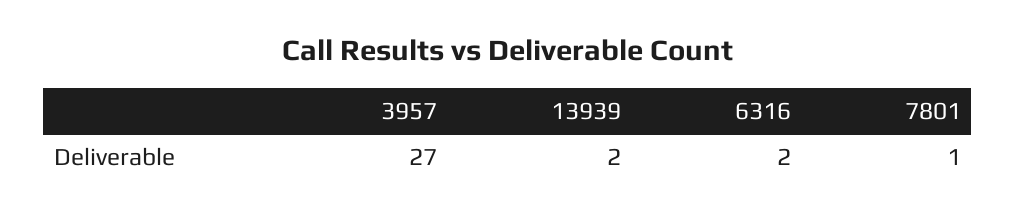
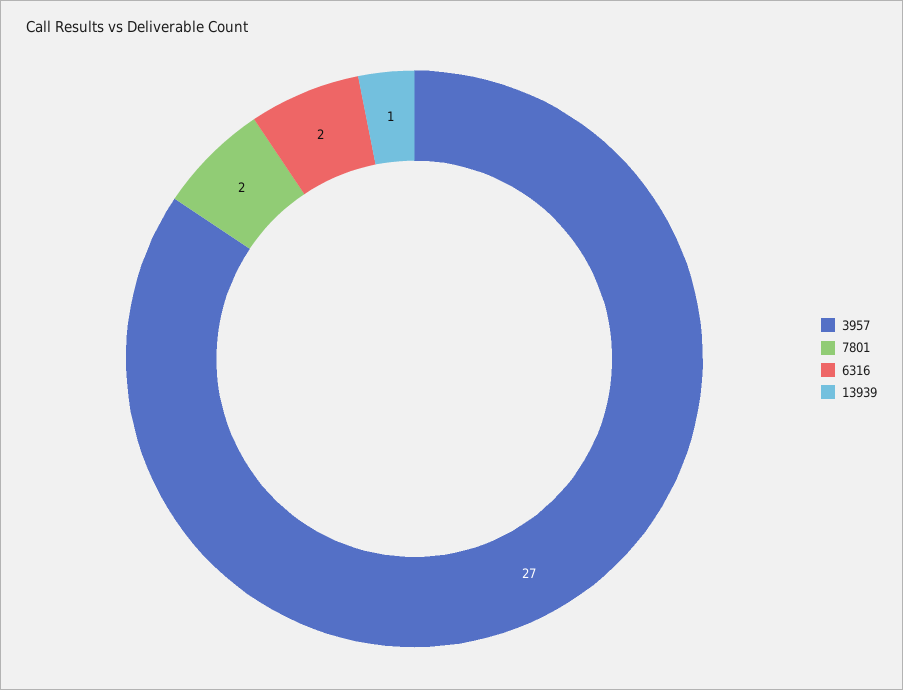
  {
    "3957": 27,
-   "13939": 2,
+   "13939": 1,
    "6316": 2,
-   "7801": 1
+   "7801": 2
  }

